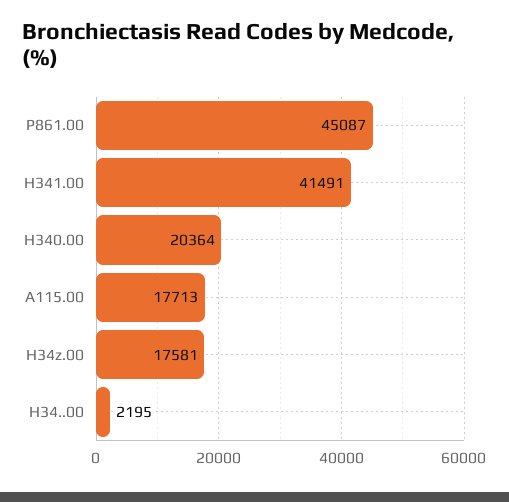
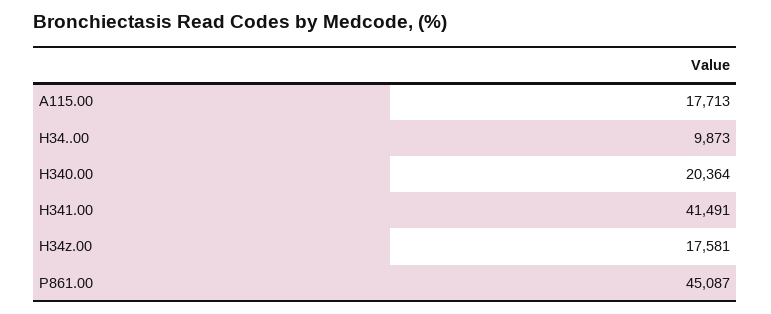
  {
    "P861.00": 45087,
    "H341.00": 41491,
    "H340.00": 20364,
    "A115.00": 17713,
    "H34z.00": 17581,
-   "H34..00": 2195
+   "H34..00": 9873
  }

